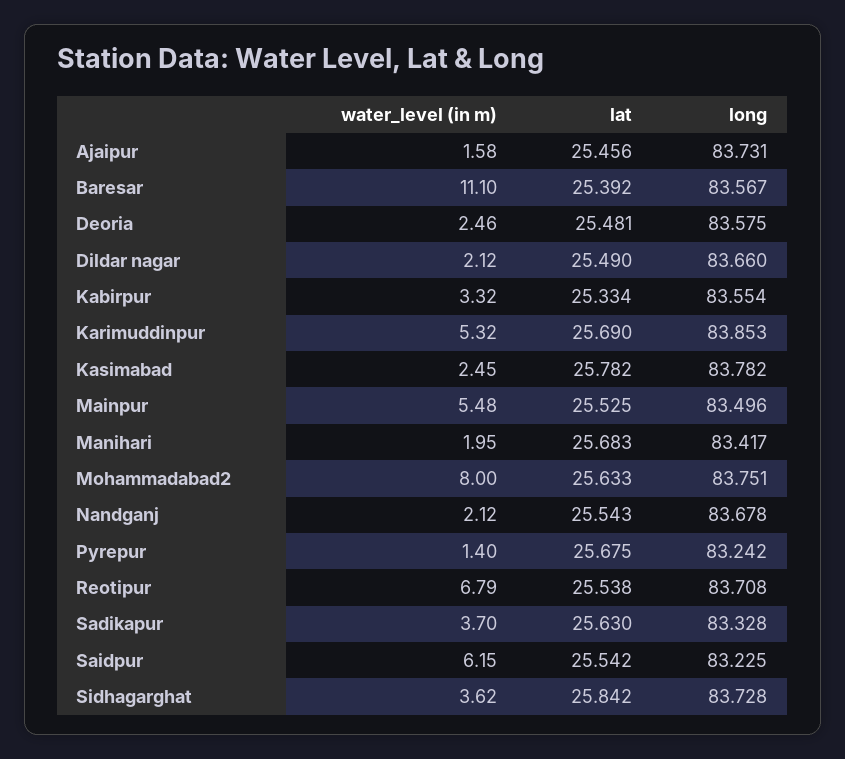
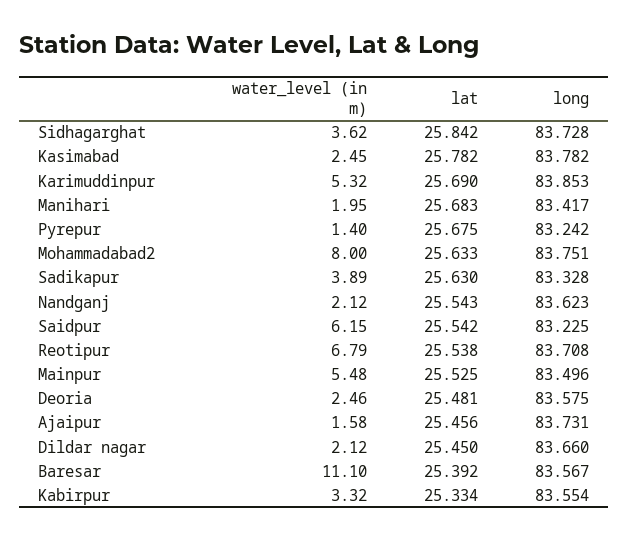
  {
    "water_level (in m)": {
      "Ajaipur": 1.58,
      "Baresar": 11.1,
      "Deoria": 2.46,
      "Dildar nagar": 2.12,
      "Kabirpur": 3.32,
      "Karimuddinpur": 5.32,
      "Kasimabad": 2.45,
      "Mainpur": 5.48,
      "Manihari": 1.95,
      "Mohammadabad2": 8,
      "Nandganj": 2.12,
      "Pyrepur": 1.4,
      "Reotipur": 6.79,
-     "Sadikapur": 3.7,
+     "Sadikapur": 3.89,
      "Saidpur": 6.15,
      "Sidhagarghat": 3.62
    },
    "lat": {
      "Ajaipur": 25.456,
      "Baresar": 25.392,
      "Deoria": 25.481,
-     "Dildar nagar": 25.49,
+     "Dildar nagar": 25.45,
      "Kabirpur": 25.334,
      "Karimuddinpur": 25.69,
      "Kasimabad": 25.782,
      "Mainpur": 25.525,
      "Manihari": 25.683,
      "Mohammadabad2": 25.633,
      "Nandganj": 25.543,
      "Pyrepur": 25.675,
      "Reotipur": 25.538,
      "Sadikapur": 25.63,
      "Saidpur": 25.542,
      "Sidhagarghat": 25.842
    },
    "long": {
      "Ajaipur": 83.731,
      "Baresar": 83.567,
      "Deoria": 83.575,
      "Dildar nagar": 83.66,
      "Kabirpur": 83.554,
      "Karimuddinpur": 83.853,
      "Kasimabad": 83.782,
      "Mainpur": 83.496,
      "Manihari": 83.417,
      "Mohammadabad2": 83.751,
-     "Nandganj": 83.678,
+     "Nandganj": 83.623,
      "Pyrepur": 83.242,
      "Reotipur": 83.708,
      "Sadikapur": 83.328,
      "Saidpur": 83.225,
      "Sidhagarghat": 83.728
    }
  }

